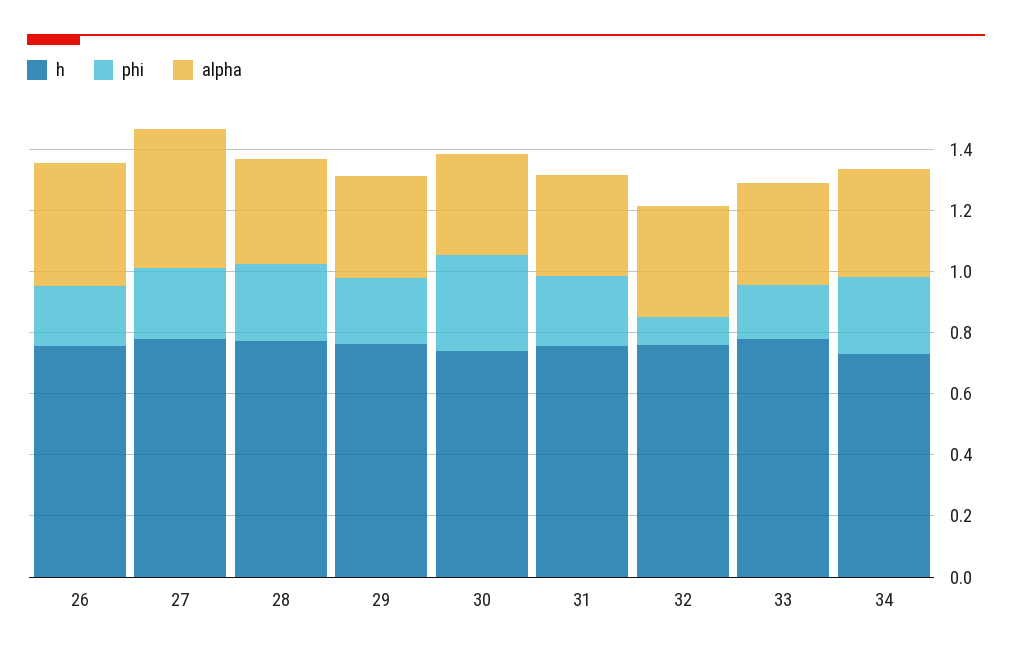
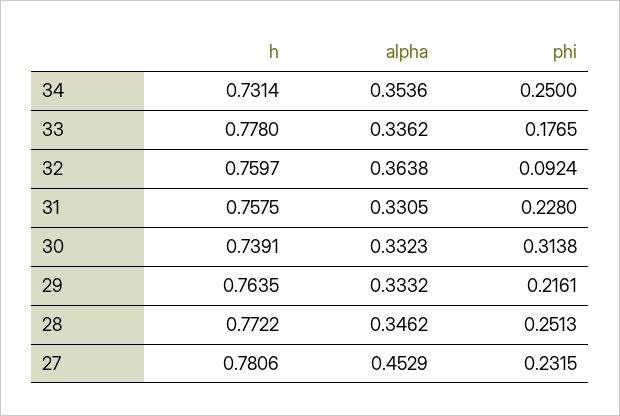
  {
    "h": {
-     "26": 0.75,
      "27": 0.7806,
      "28": 0.7722,
      "29": 0.7635,
      "30": 0.7391,
      "31": 0.7575,
      "32": 0.7597,
      "33": 0.778,
      "34": 0.7314
    },
    "phi": {
-     "26": 0.2,
      "27": 0.2315,
      "28": 0.2513,
      "29": 0.2161,
      "30": 0.3138,
      "31": 0.228,
      "32": 0.0924,
      "33": 0.1765,
      "34": 0.25
    },
    "alpha": {
-     "26": 0.4,
      "27": 0.4529,
      "28": 0.3462,
      "29": 0.3332,
      "30": 0.3323,
      "31": 0.3305,
      "32": 0.3638,
      "33": 0.3362,
      "34": 0.3536
    }
  }

